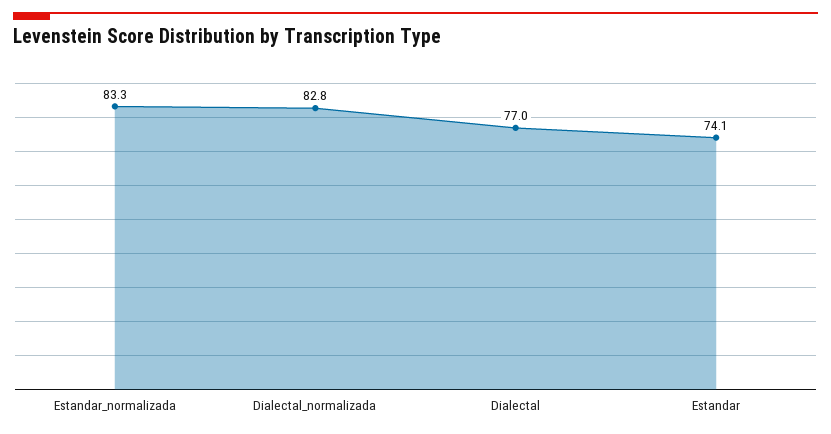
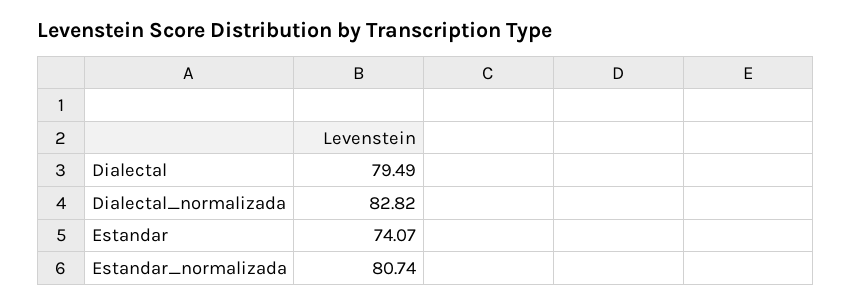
  {
-   "Estandar_normalizada": 83.3,
+   "Estandar_normalizada": 80.74,
    "Dialectal_normalizada": 82.82,
-   "Dialectal": 77,
+   "Dialectal": 79.49,
    "Estandar": 74.07
  }

